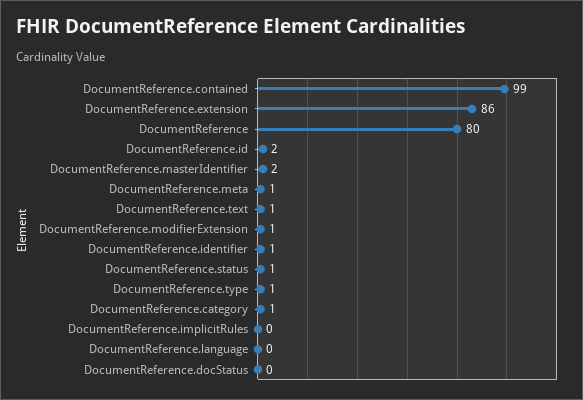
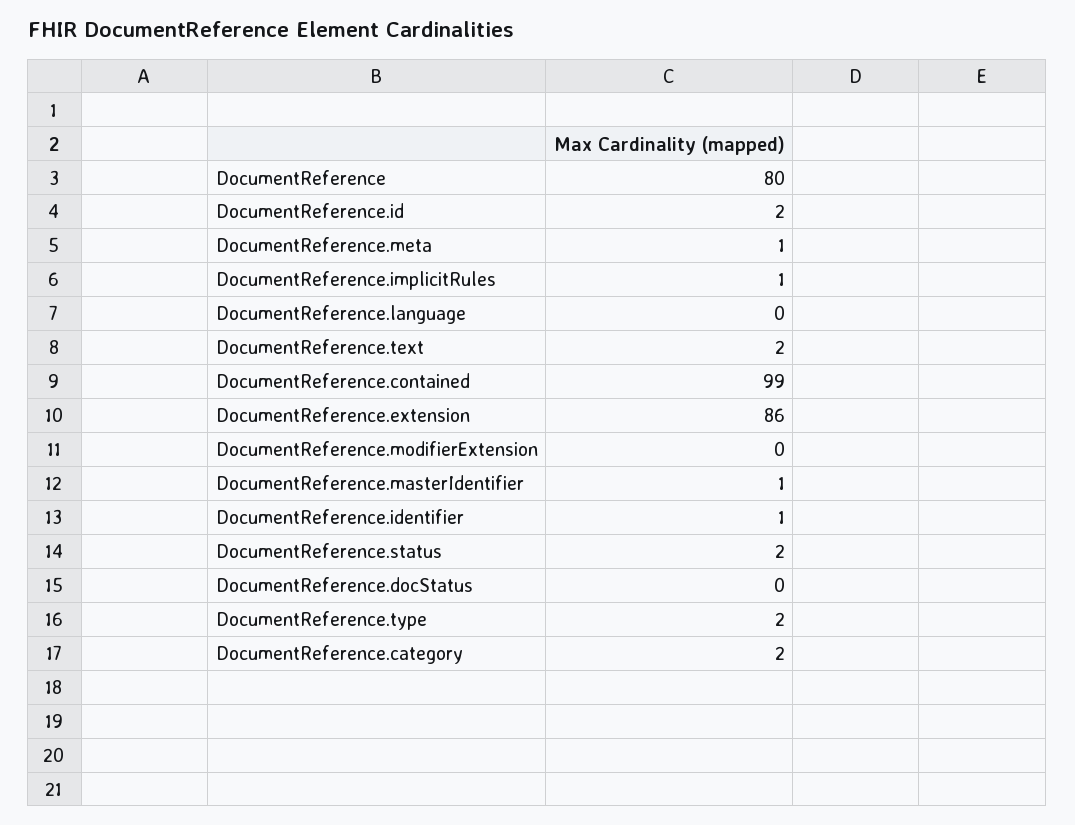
  {
    "DocumentReference.contained": 99,
    "DocumentReference.extension": 86,
    "DocumentReference": 80,
    "DocumentReference.id": 2,
-   "DocumentReference.masterIdentifier": 2,
+   "DocumentReference.masterIdentifier": 1,
    "DocumentReference.meta": 1,
-   "DocumentReference.text": 1,
+   "DocumentReference.text": 2,
-   "DocumentReference.modifierExtension": 1,
+   "DocumentReference.modifierExtension": 0,
    "DocumentReference.identifier": 1,
-   "DocumentReference.status": 1,
+   "DocumentReference.status": 2,
-   "DocumentReference.type": 1,
+   "DocumentReference.type": 2,
-   "DocumentReference.category": 1,
+   "DocumentReference.category": 2,
-   "DocumentReference.implicitRules": 0,
+   "DocumentReference.implicitRules": 1,
    "DocumentReference.language": 0,
    "DocumentReference.docStatus": 0
  }

